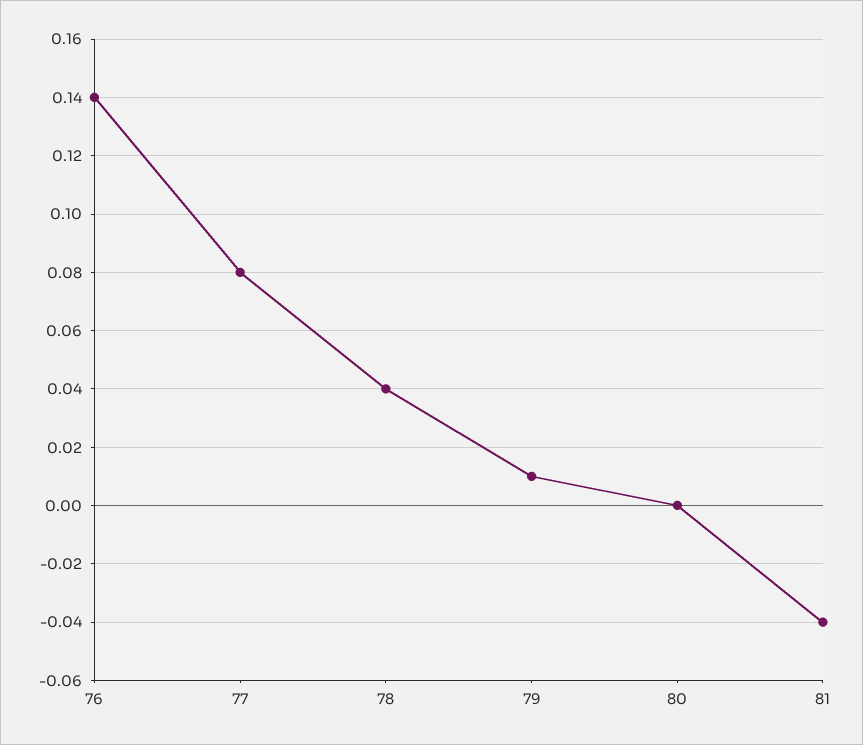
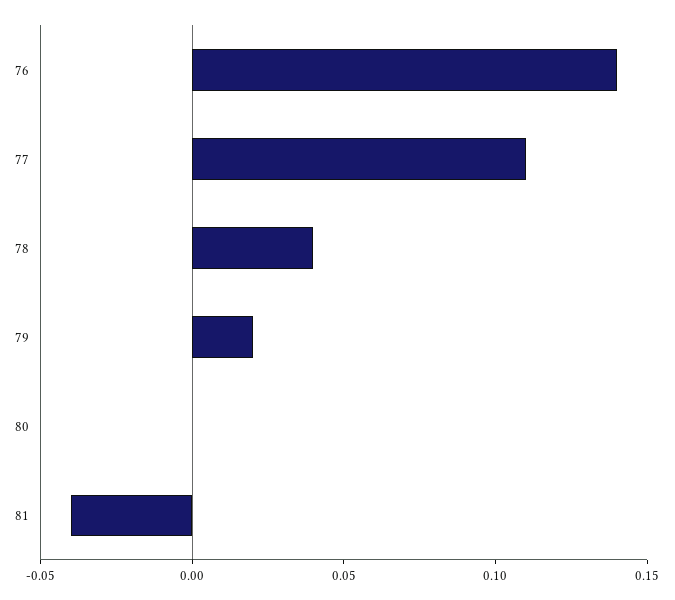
  {
    "76": 0.14,
-   "77": 0.08,
+   "77": 0.11,
    "78": 0.04,
-   "79": 0.01,
+   "79": 0.02,
    "80": 0,
    "81": -0.04
  }

